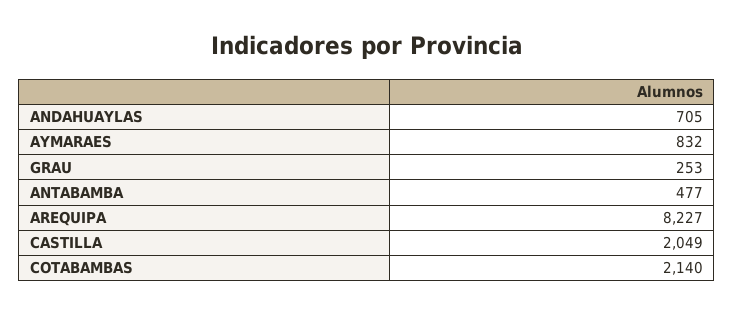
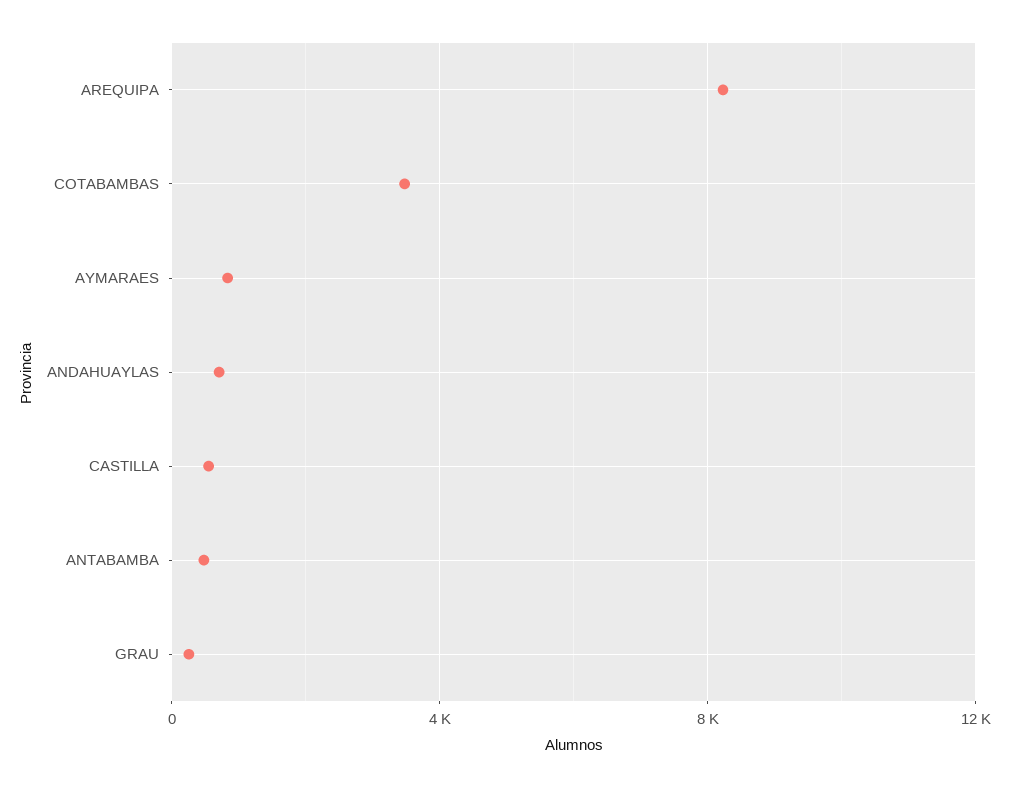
  {
    "ANDAHUAYLAS": 705,
    "AYMARAES": 832,
    "GRAU": 253,
    "ANTABAMBA": 477,
    "AREQUIPA": 8227,
-   "CASTILLA": 2049,
+   "CASTILLA": 500,
-   "COTABAMBAS": 2140
+   "COTABAMBAS": 3500
  }

